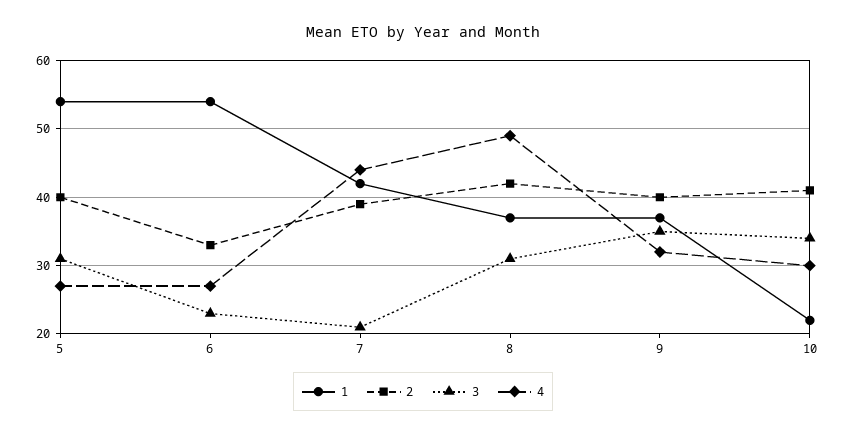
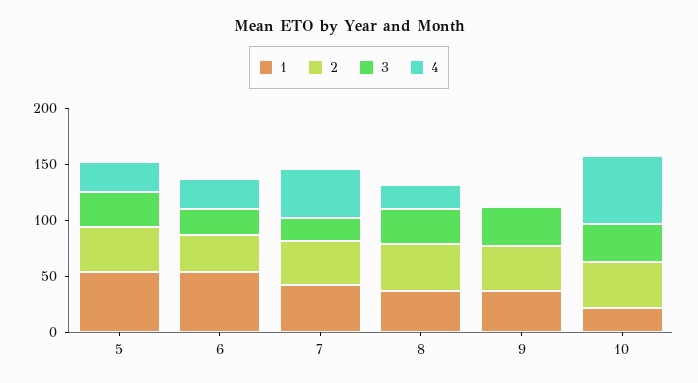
  {
    "1": {
      "5": 54,
      "6": 54,
      "7": 42,
      "8": 37,
      "9": 37,
      "10": 22
    },
    "2": {
      "5": 40,
      "6": 33,
      "7": 39,
      "8": 42,
      "9": 40,
      "10": 41
    },
    "3": {
      "5": 31,
      "6": 23,
      "7": 21,
      "8": 31,
      "9": 35,
      "10": 34
    },
    "4": {
      "5": 27,
      "6": 27,
      "7": 44,
-     "8": 49,
+     "8": 20,
-     "9": 32,
+     "9": 0,
-     "10": 30
+     "10": 60
    }
  }

